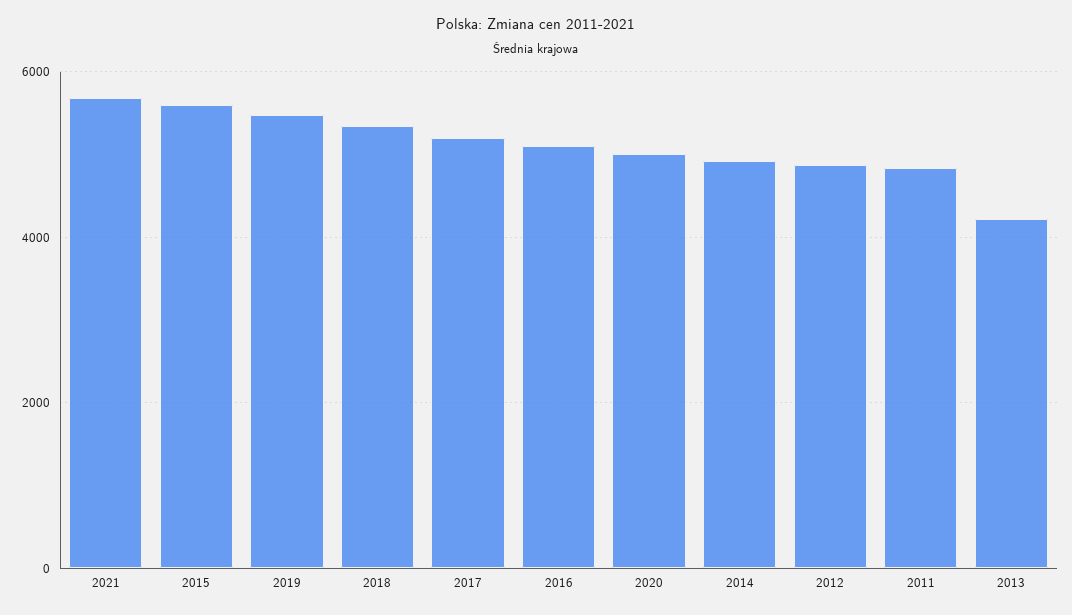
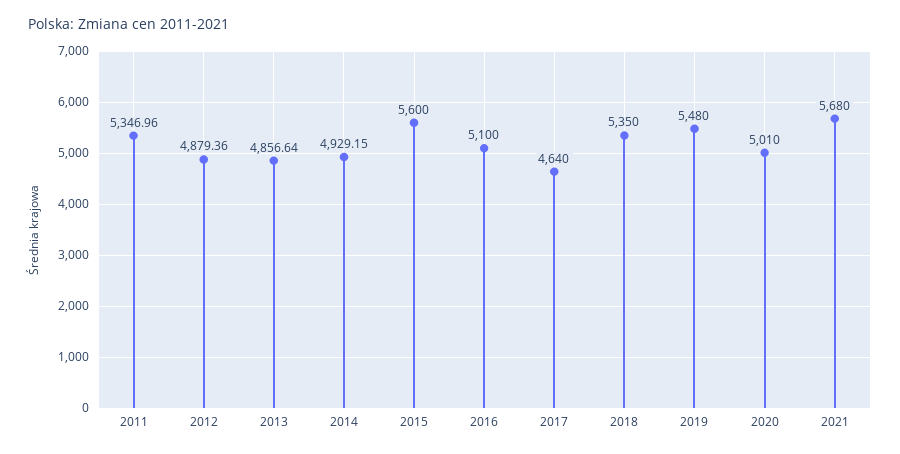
  {
    "2021": 5680,
    "2015": 5600,
    "2019": 5480,
    "2018": 5350,
-   "2017": 5200,
+   "2017": 4640,
    "2016": 5100,
    "2020": 5010,
    "2014": 4929.15,
    "2012": 4879.36,
-   "2011": 4800,
+   "2011": 5346.96,
-   "2013": 4200
+   "2013": 4856.64
  }

